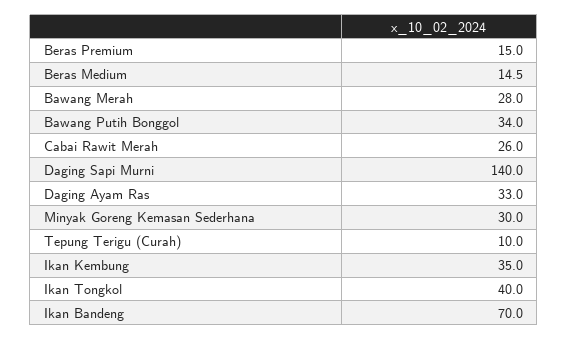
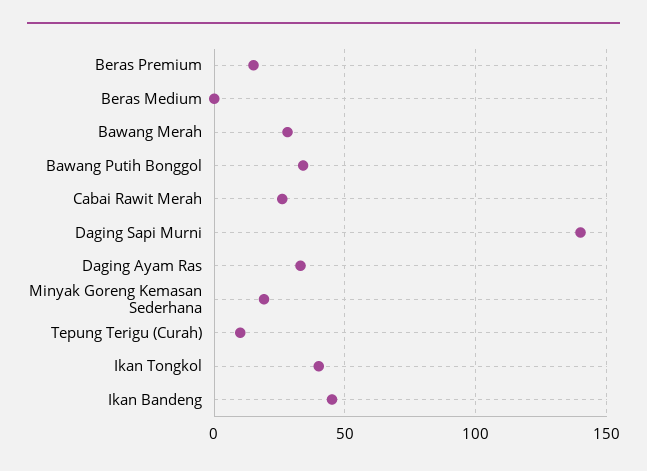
  {
    "Beras Premium": 15,
-   "Beras Medium": 14.5,
+   "Beras Medium": 0,
    "Bawang Merah": 28,
    "Bawang Putih Bonggol": 34,
    "Cabai Rawit Merah": 26,
    "Daging Sapi Murni": 140,
    "Daging Ayam Ras": 33,
-   "Minyak Goreng Kemasan Sederhana": 30,
+   "Minyak Goreng Kemasan Sederhana": 20,
    "Tepung Terigu (Curah)": 10,
-   "Ikan Kembung": 35,
    "Ikan Tongkol": 40,
-   "Ikan Bandeng": 70
+   "Ikan Bandeng": 45
  }

